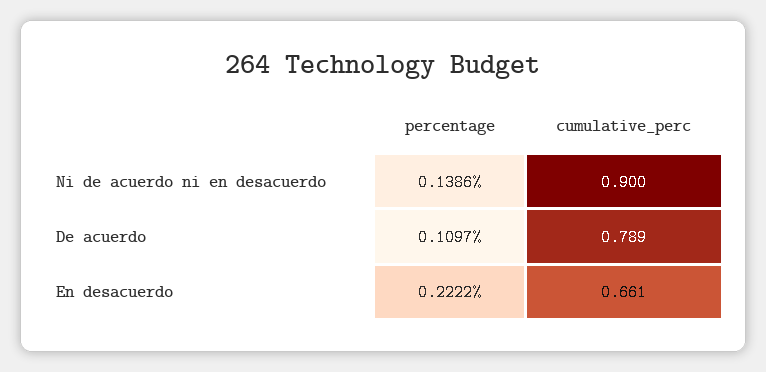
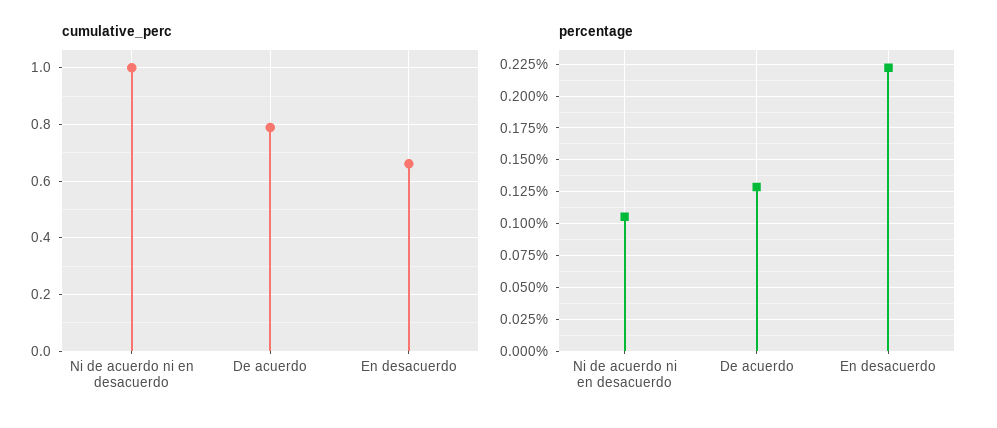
  {
    "percentage": {
-     "Ni de acuerdo ni en desacuerdo": 0.1386,
+     "Ni de acuerdo ni en desacuerdo": 0.105,
-     "De acuerdo": 0.1097,
+     "De acuerdo": 0.13,
      "En desacuerdo": 0.2222
    },
    "cumulative_perc": {
-     "Ni de acuerdo ni en desacuerdo": 0.9,
+     "Ni de acuerdo ni en desacuerdo": 1,
      "De acuerdo": 0.789,
      "En desacuerdo": 0.661
    }
  }

